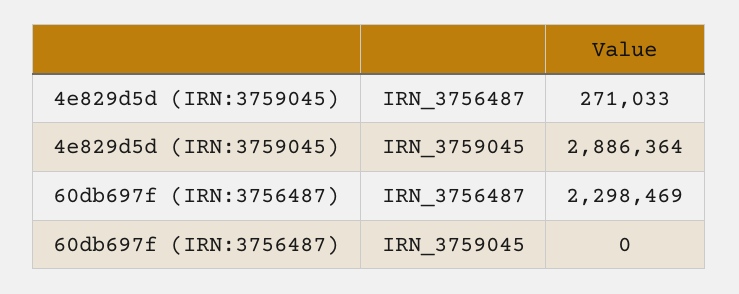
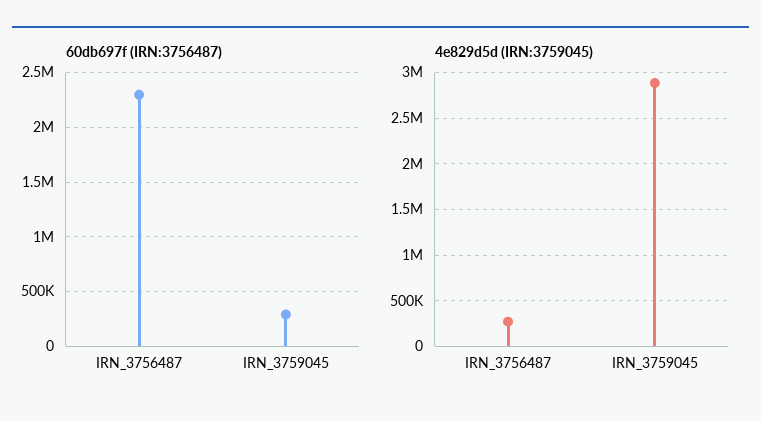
  {
    "4e829d5d (IRN:3759045)": {
      "IRN_3756487": 271033,
      "IRN_3759045": 2886364
    },
    "60db697f (IRN:3756487)": {
      "IRN_3756487": 2298469,
-     "IRN_3759045": 0
+     "IRN_3759045": 300000
    }
  }

